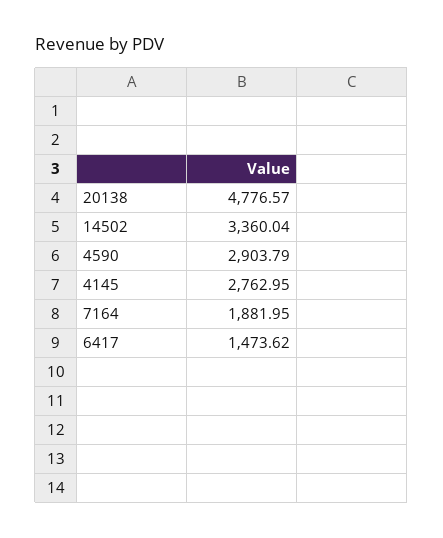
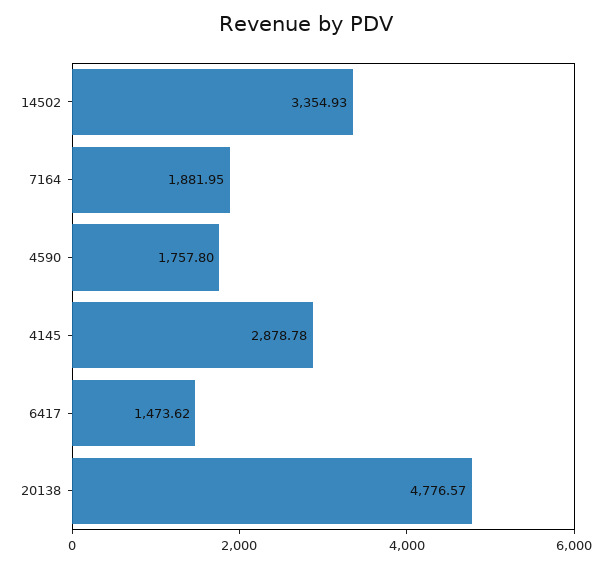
  {
    "20138": 4776.57,
-   "14502": 3360.04,
+   "14502": 3354.93,
-   "4590": 2903.79,
+   "4590": 1757.8,
-   "4145": 2762.95,
+   "4145": 2878.78,
    "7164": 1881.95,
    "6417": 1473.62
  }

